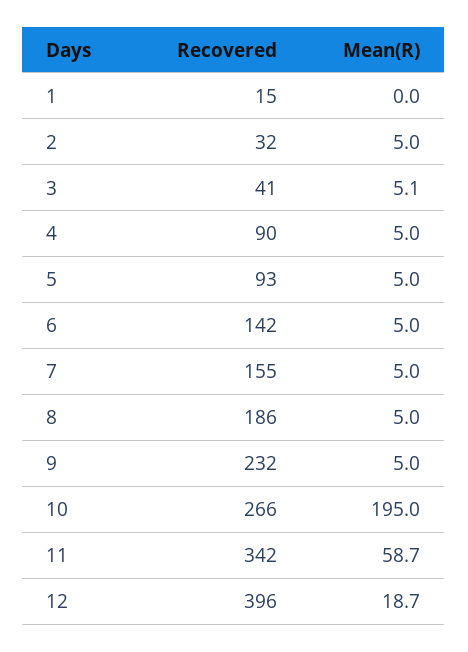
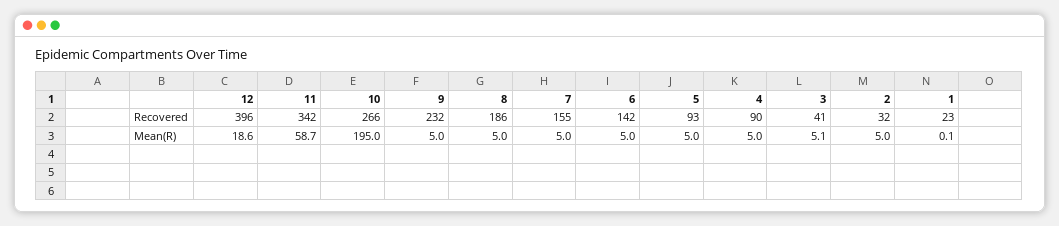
  {
    "Recovered": {
-     "1": 15,
+     "1": 23,
      "2": 32,
      "3": 41,
      "4": 90,
      "5": 93,
      "6": 142,
      "7": 155,
      "8": 186,
      "9": 232,
      "10": 266,
      "11": 342,
      "12": 396
    },
    "Mean(R)": {
-     "1": 0,
+     "1": 0.1,
      "2": 5,
      "3": 5.1,
      "4": 5,
      "5": 5,
      "6": 5,
      "7": 5,
      "8": 5,
      "9": 5,
      "10": 195,
      "11": 58.7,
-     "12": 18.7
+     "12": 18.6
    }
  }

